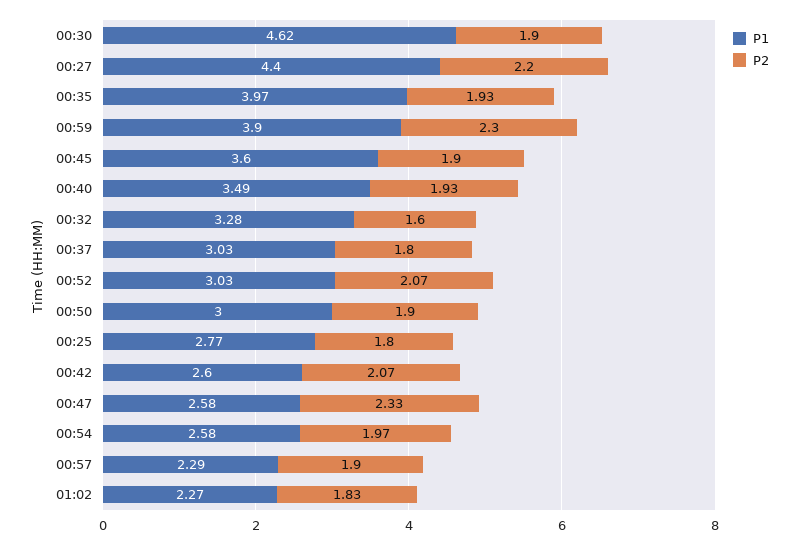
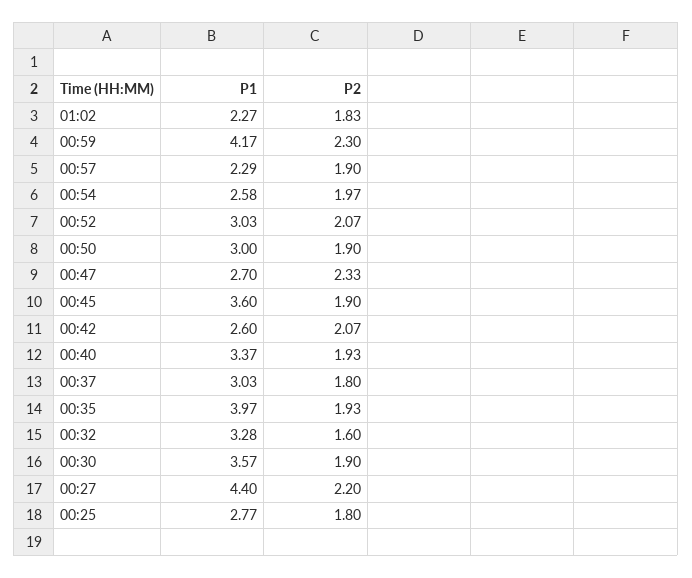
  {
    "P1": {
-     "00:30": 4.62,
+     "00:30": 3.57,
      "00:27": 4.4,
      "00:35": 3.97,
-     "00:59": 3.9,
+     "00:59": 4.17,
      "00:45": 3.6,
-     "00:40": 3.49,
+     "00:40": 3.37,
      "00:32": 3.28,
      "00:37": 3.03,
      "00:52": 3.03,
      "00:50": 3,
      "00:25": 2.77,
      "00:42": 2.6,
-     "00:47": 2.58,
+     "00:47": 2.7,
      "00:54": 2.58,
      "00:57": 2.29,
      "01:02": 2.27
    },
    "P2": {
      "00:30": 1.9,
      "00:27": 2.2,
      "00:35": 1.93,
      "00:59": 2.3,
      "00:45": 1.9,
      "00:40": 1.93,
      "00:32": 1.6,
      "00:37": 1.8,
      "00:52": 2.07,
      "00:50": 1.9,
      "00:25": 1.8,
      "00:42": 2.07,
      "00:47": 2.33,
      "00:54": 1.97,
      "00:57": 1.9,
      "01:02": 1.83
    }
  }

